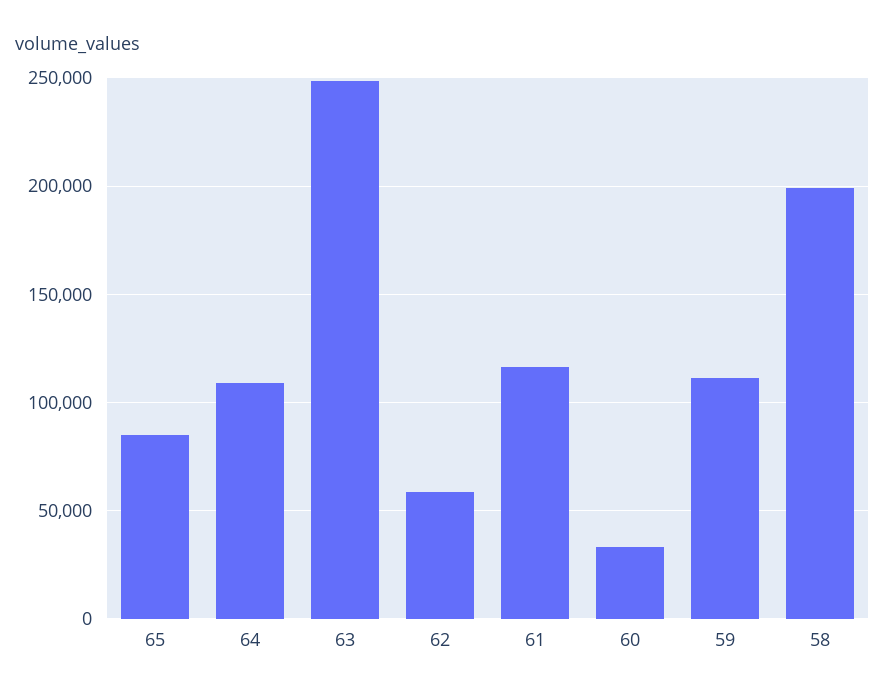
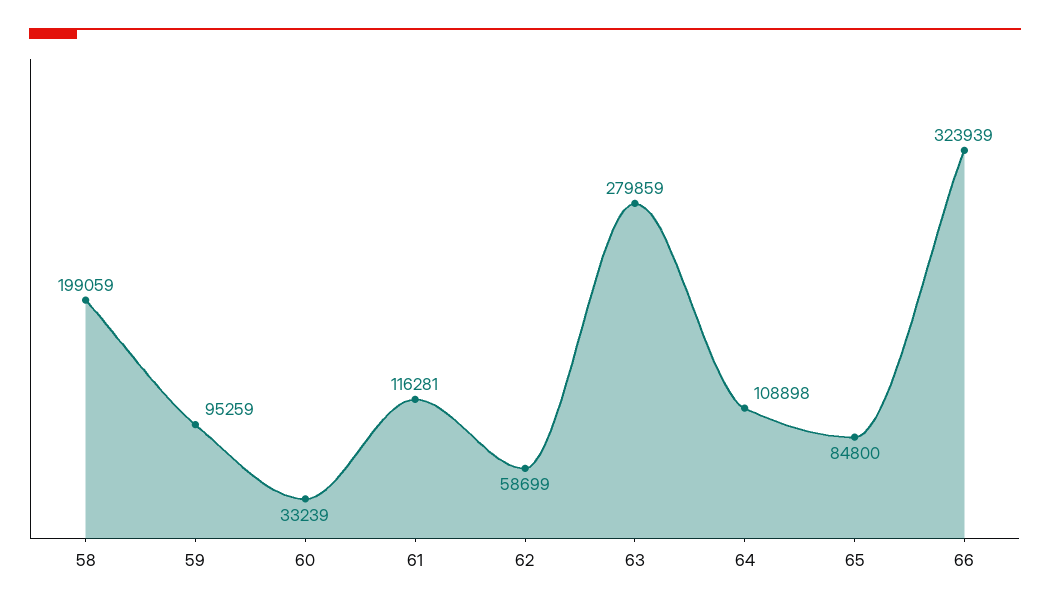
  {
    "65": 84800,
    "64": 108898,
-   "63": 250000,
+   "63": 279859,
    "62": 58699,
    "61": 116281,
    "60": 33239,
-   "59": 110000,
+   "59": 95259,
-   "58": 199059
+   "58": 199059,
+   "66": 323939
  }

